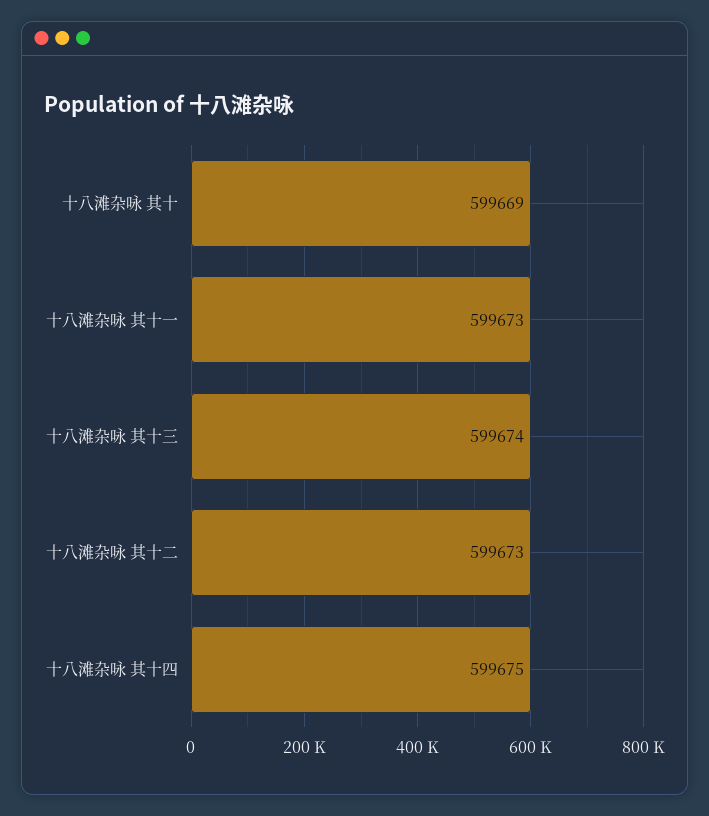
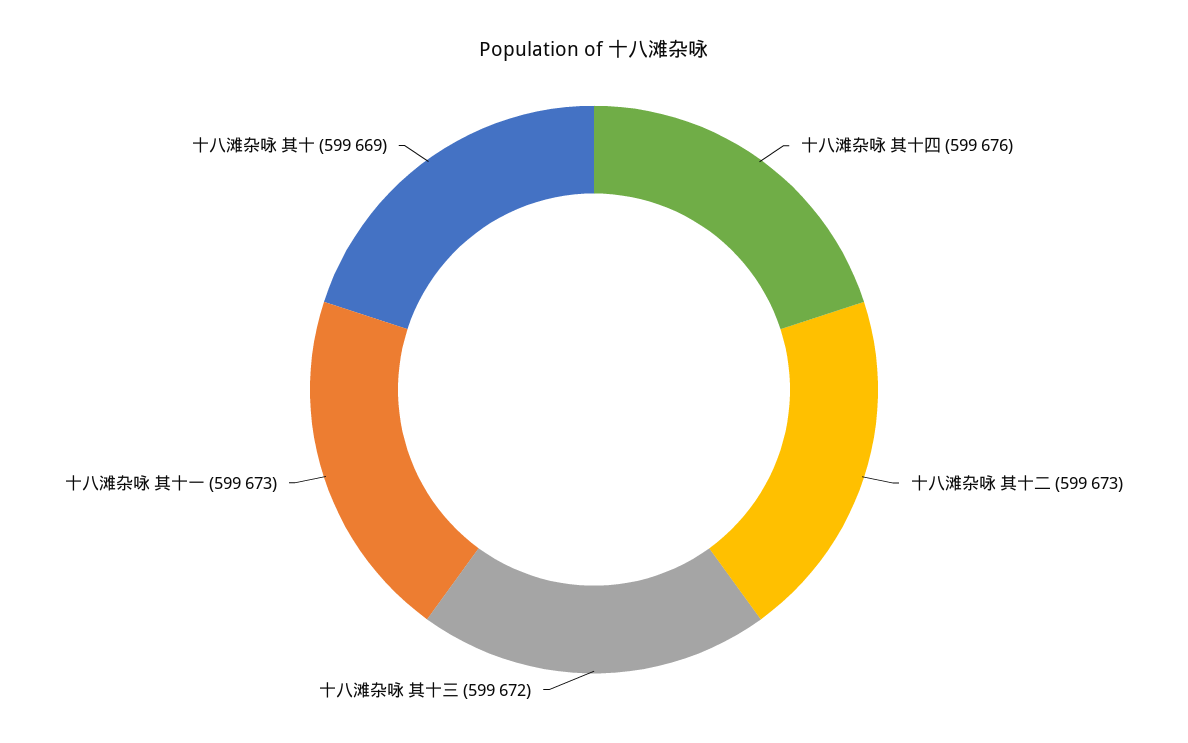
  {
    "十八滩杂咏 其十": 599669,
    "十八滩杂咏 其十一": 599673,
-   "十八滩杂咏 其十三": 599674,
+   "十八滩杂咏 其十三": 599672,
    "十八滩杂咏 其十二": 599673,
-   "十八滩杂咏 其十四": 599675
+   "十八滩杂咏 其十四": 599676
  }

